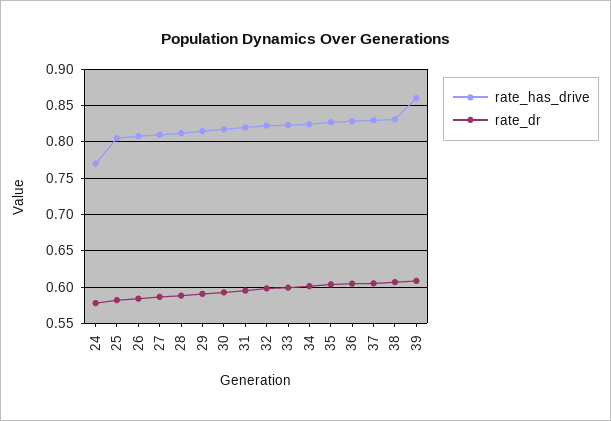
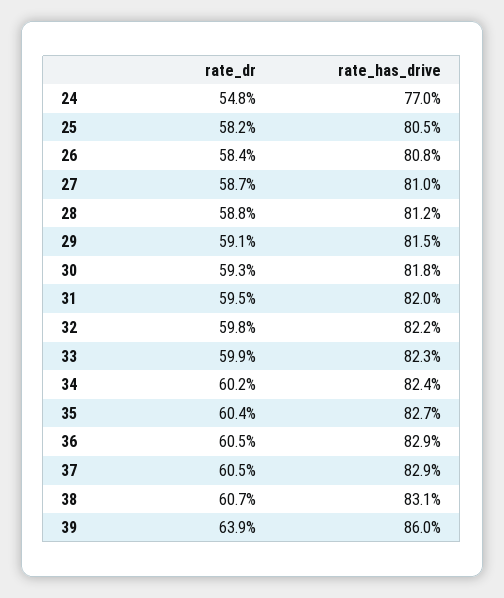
  {
    "rate_has_drive": {
      "24": 0.77,
      "25": 0.805,
      "26": 0.808,
      "27": 0.81,
      "28": 0.812,
      "29": 0.815,
      "30": 0.818,
      "31": 0.82,
      "32": 0.822,
      "33": 0.823,
      "34": 0.824,
      "35": 0.827,
      "36": 0.829,
      "37": 0.829,
      "38": 0.831,
      "39": 0.86
    },
    "rate_dr": {
-     "24": 0.58,
+     "24": 0.548,
      "25": 0.582,
      "26": 0.584,
      "27": 0.587,
      "28": 0.588,
      "29": 0.591,
      "30": 0.593,
      "31": 0.595,
      "32": 0.598,
      "33": 0.599,
      "34": 0.602,
      "35": 0.604,
      "36": 0.605,
      "37": 0.605,
      "38": 0.607,
-     "39": 0.61
+     "39": 0.639
    }
  }

